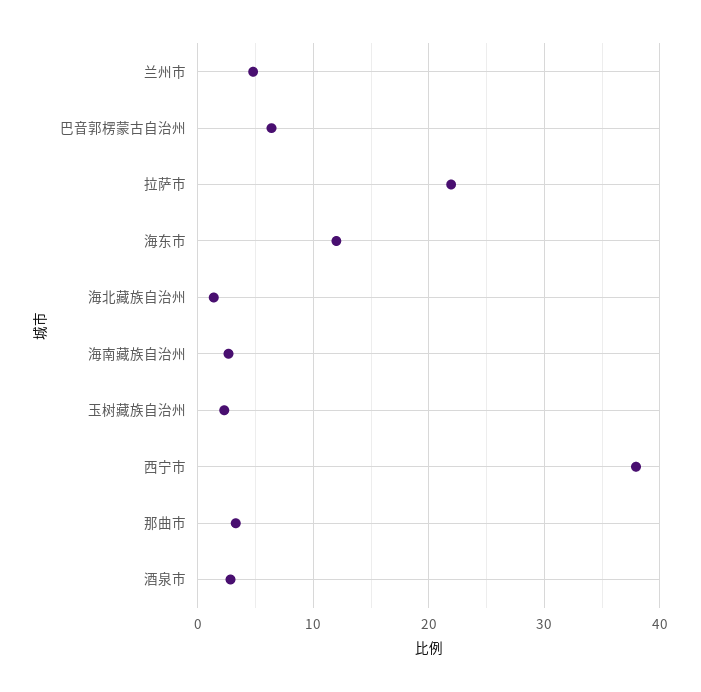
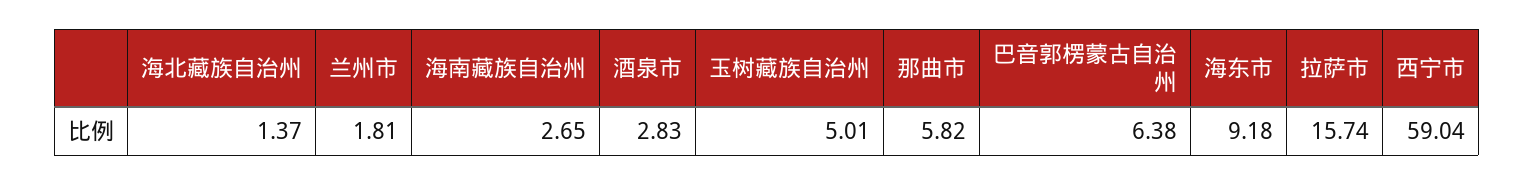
  {
-   "兰州市": 5,
+   "兰州市": 1.81,
    "巴音郭楞蒙古自治州": 6.38,
-   "拉萨市": 22,
+   "拉萨市": 15.74,
-   "海东市": 12,
+   "海东市": 9.18,
    "海北藏族自治州": 1.37,
    "海南藏族自治州": 2.65,
-   "玉树藏族自治州": 2,
+   "玉树藏族自治州": 5.01,
-   "西宁市": 38,
+   "西宁市": 59.04,
-   "那曲市": 3,
+   "那曲市": 5.82,
    "酒泉市": 2.83
  }

